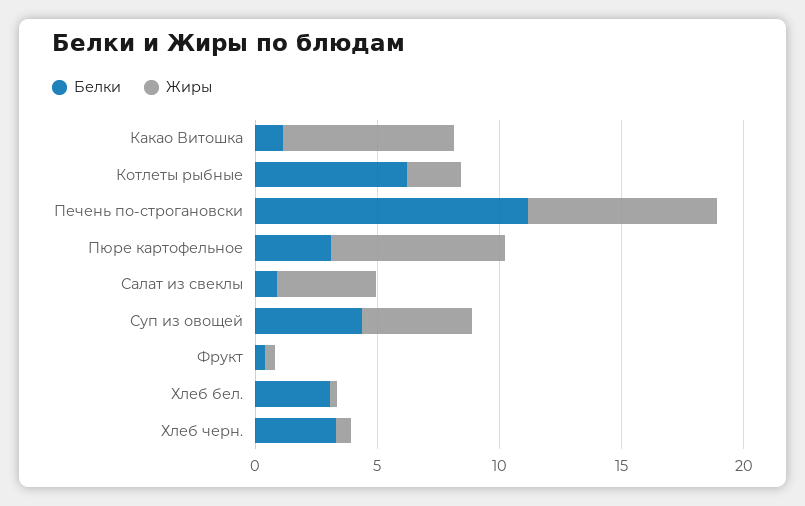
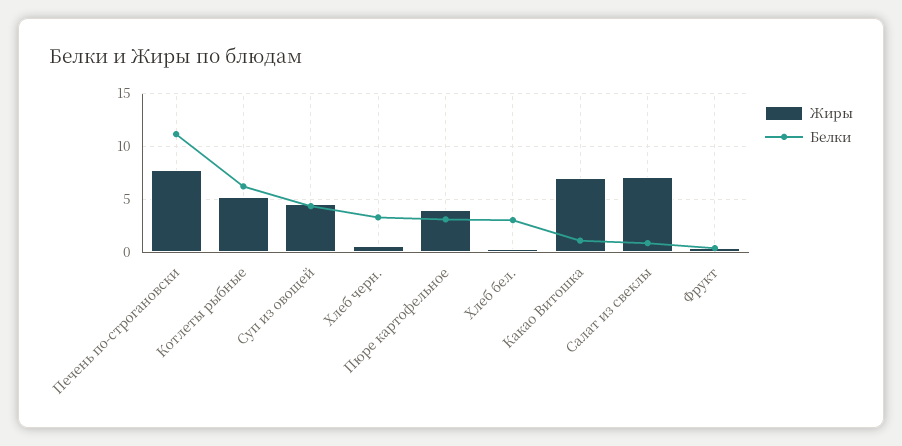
  {
    "Белки": {
      "Какао Витошка": 1,
      "Котлеты рыбные": 6,
      "Печень по-строгановски": 11,
      "Пюре картофельное": 3,
      "Салат из свеклы": 1,
      "Суп из овощей": 4,
      "Фрукт": 0,
      "Хлеб бел.": 3,
      "Хлеб черн.": 3
    },
    "Жиры": {
      "Какао Витошка": 7,
-     "Котлеты рыбные": 2,
+     "Котлеты рыбные": 5,
      "Печень по-строгановски": 8,
-     "Пюре картофельное": 7,
+     "Пюре картофельное": 4,
-     "Салат из свеклы": 4,
+     "Салат из свеклы": 7,
      "Суп из овощей": 5,
      "Фрукт": 0,
      "Хлеб бел.": 0,
      "Хлеб черн.": 1
    }
  }

